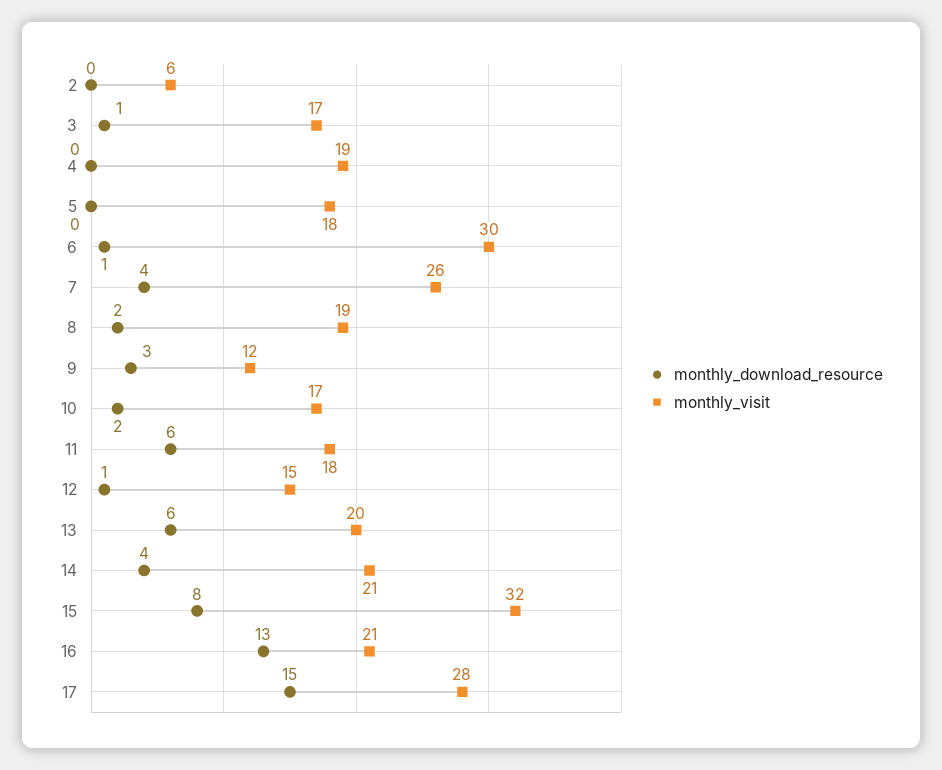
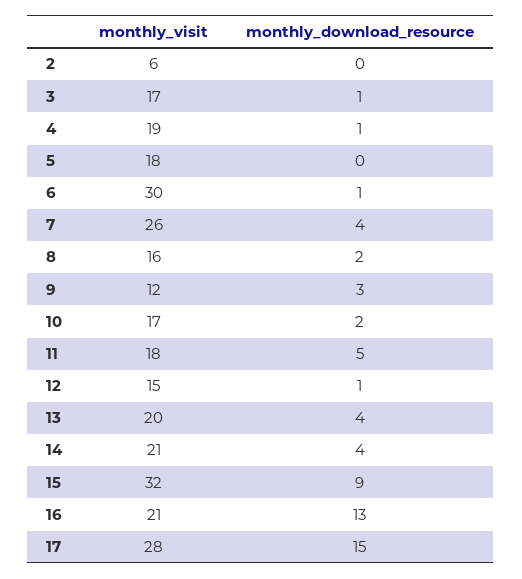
  {
    "monthly_download_resource": {
      "2": 0,
      "3": 1,
-     "4": 0,
+     "4": 1,
      "5": 0,
      "6": 1,
      "7": 4,
      "8": 2,
      "9": 3,
      "10": 2,
-     "11": 6,
+     "11": 5,
      "12": 1,
-     "13": 6,
+     "13": 4,
      "14": 4,
-     "15": 8,
+     "15": 9,
      "16": 13,
      "17": 15
    },
    "monthly_visit": {
      "2": 6,
      "3": 17,
      "4": 19,
      "5": 18,
      "6": 30,
      "7": 26,
-     "8": 19,
+     "8": 16,
      "9": 12,
      "10": 17,
      "11": 18,
      "12": 15,
      "13": 20,
      "14": 21,
      "15": 32,
      "16": 21,
      "17": 28
    }
  }

